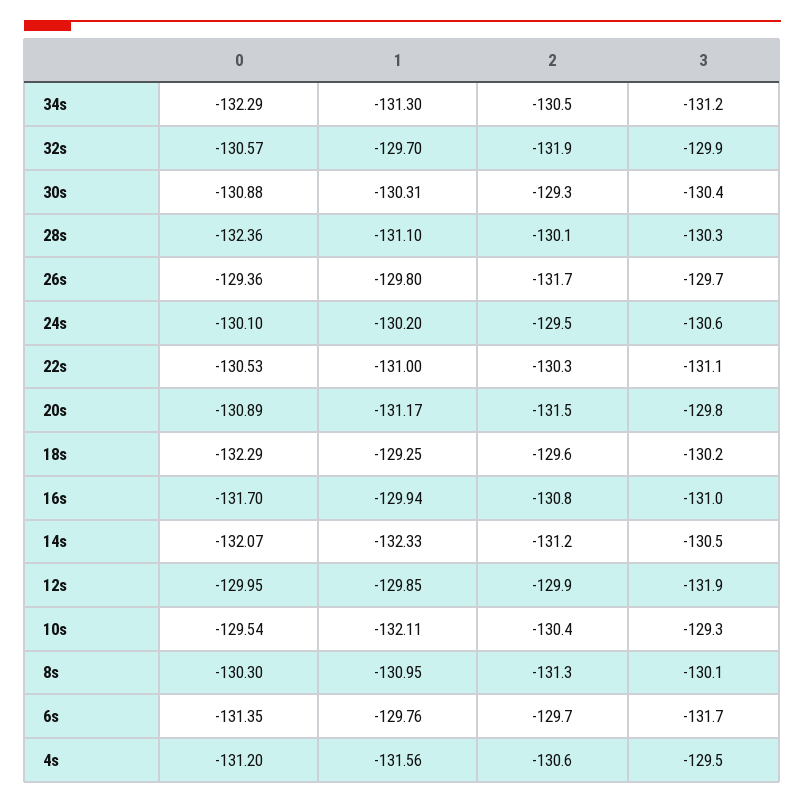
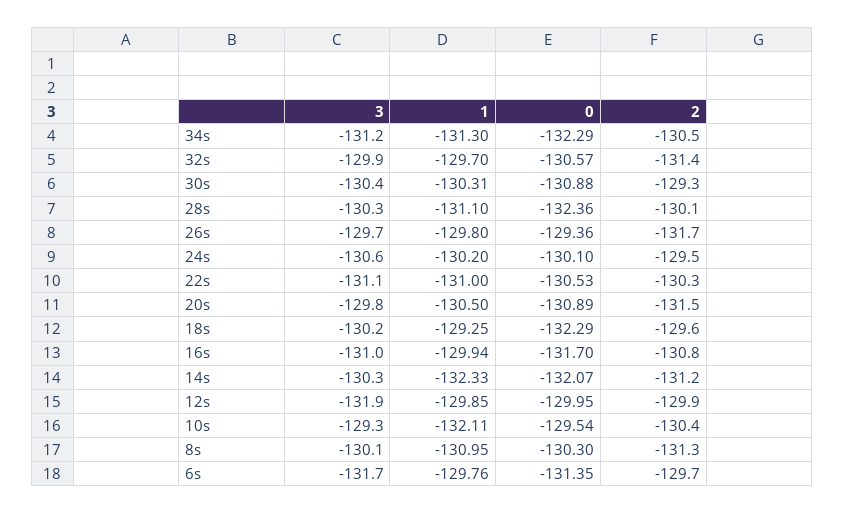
  {
    "0": {
      "34s": -132.29,
      "32s": -130.57,
      "30s": -130.88,
      "28s": -132.36,
      "26s": -129.36,
      "24s": -130.1,
      "22s": -130.53,
      "20s": -130.89,
      "18s": -132.29,
      "16s": -131.7,
      "14s": -132.07,
      "12s": -129.95,
      "10s": -129.54,
      "8s": -130.3,
-     "6s": -131.35,
+     "6s": -131.35
-     "4s": -131.2
    },
    "1": {
      "34s": -131.3,
      "32s": -129.7,
      "30s": -130.31,
      "28s": -131.1,
      "26s": -129.8,
      "24s": -130.2,
      "22s": -131,
-     "20s": -131.17,
+     "20s": -130.5,
      "18s": -129.25,
      "16s": -129.94,
      "14s": -132.33,
      "12s": -129.85,
      "10s": -132.11,
      "8s": -130.95,
-     "6s": -129.76,
+     "6s": -129.76
-     "4s": -131.56
    },
    "2": {
      "34s": -130.5,
-     "32s": -131.9,
+     "32s": -131.4,
      "30s": -129.3,
      "28s": -130.1,
      "26s": -131.7,
      "24s": -129.5,
      "22s": -130.3,
      "20s": -131.5,
      "18s": -129.6,
      "16s": -130.8,
      "14s": -131.2,
      "12s": -129.9,
      "10s": -130.4,
      "8s": -131.3,
-     "6s": -129.7,
+     "6s": -129.7
-     "4s": -130.6
    },
    "3": {
      "34s": -131.2,
      "32s": -129.9,
      "30s": -130.4,
      "28s": -130.3,
      "26s": -129.7,
      "24s": -130.6,
      "22s": -131.1,
      "20s": -129.8,
      "18s": -130.2,
      "16s": -131,
-     "14s": -130.5,
+     "14s": -130.3,
      "12s": -131.9,
      "10s": -129.3,
      "8s": -130.1,
-     "6s": -131.7,
+     "6s": -131.7
-     "4s": -129.5
    }
  }

